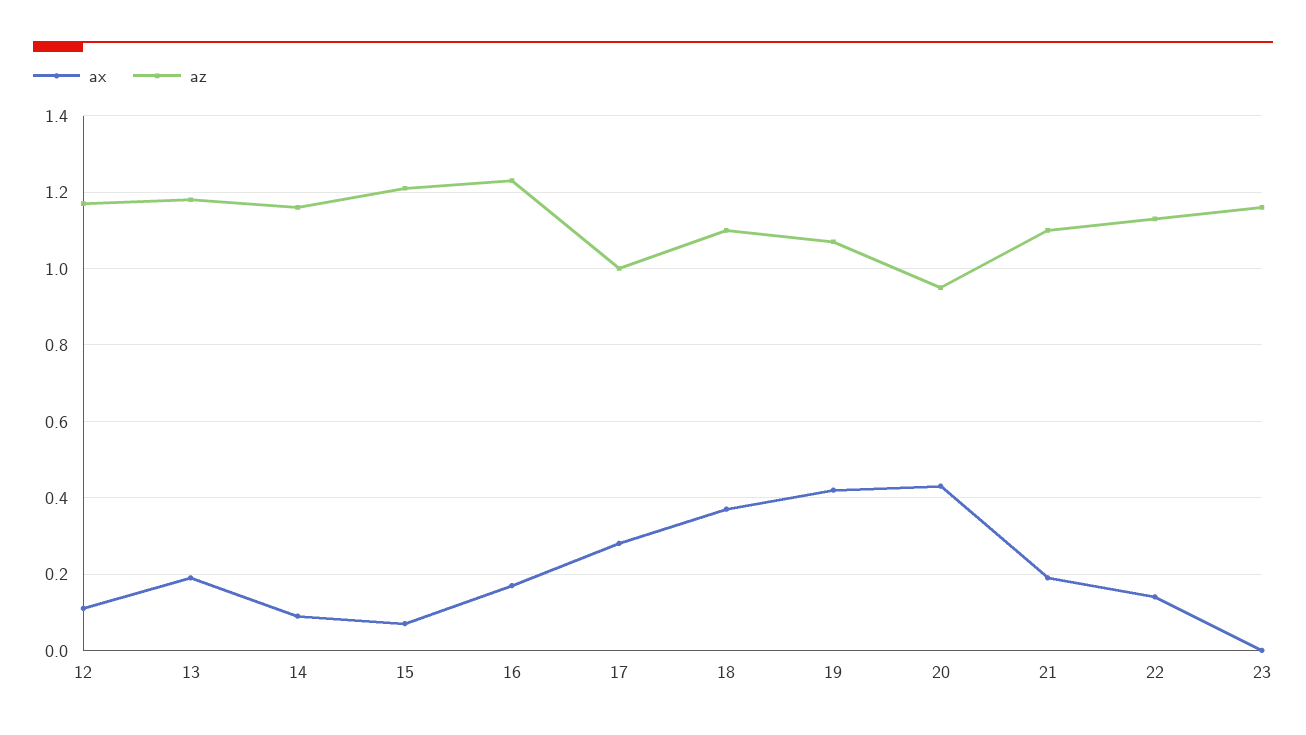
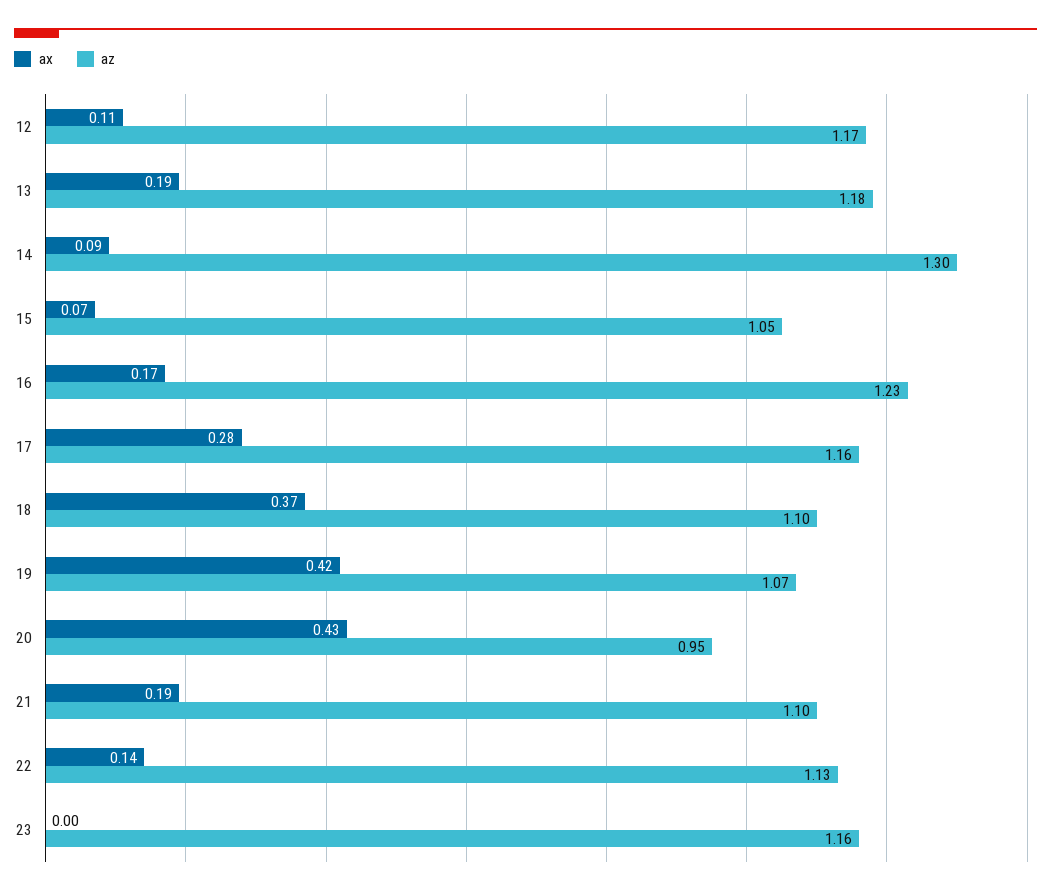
  {
    "ax": {
      "12": 0.11,
      "13": 0.19,
      "14": 0.09,
      "15": 0.07,
      "16": 0.17,
      "17": 0.28,
      "18": 0.37,
      "19": 0.42,
      "20": 0.43,
      "21": 0.19,
      "22": 0.14,
      "23": 0
    },
    "az": {
      "12": 1.17,
      "13": 1.18,
-     "14": 1.15,
+     "14": 1.3,
-     "15": 1.2,
+     "15": 1.05,
      "16": 1.23,
-     "17": 1,
+     "17": 1.16,
      "18": 1.1,
      "19": 1.07,
      "20": 0.95,
      "21": 1.1,
      "22": 1.13,
      "23": 1.16
    }
  }

